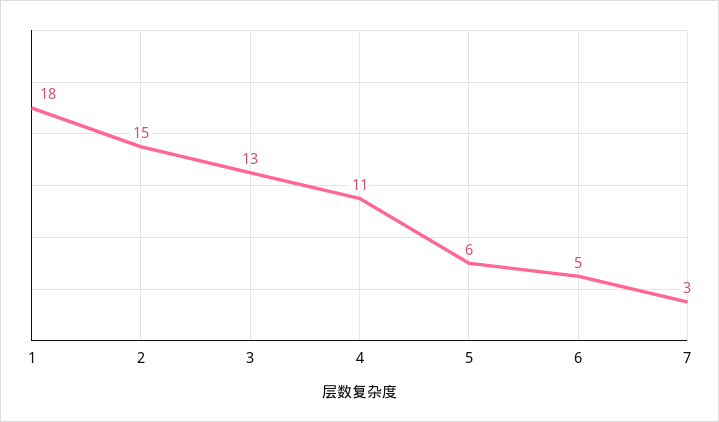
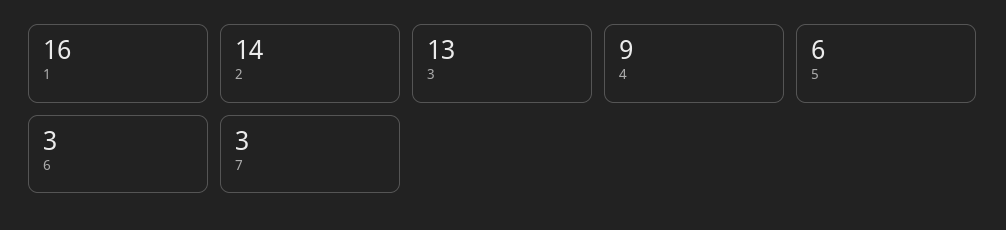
  {
-   "1": 18,
+   "1": 16,
-   "2": 15,
+   "2": 14,
    "3": 13,
-   "4": 11,
+   "4": 9,
    "5": 6,
-   "6": 5,
+   "6": 3,
    "7": 3
  }

